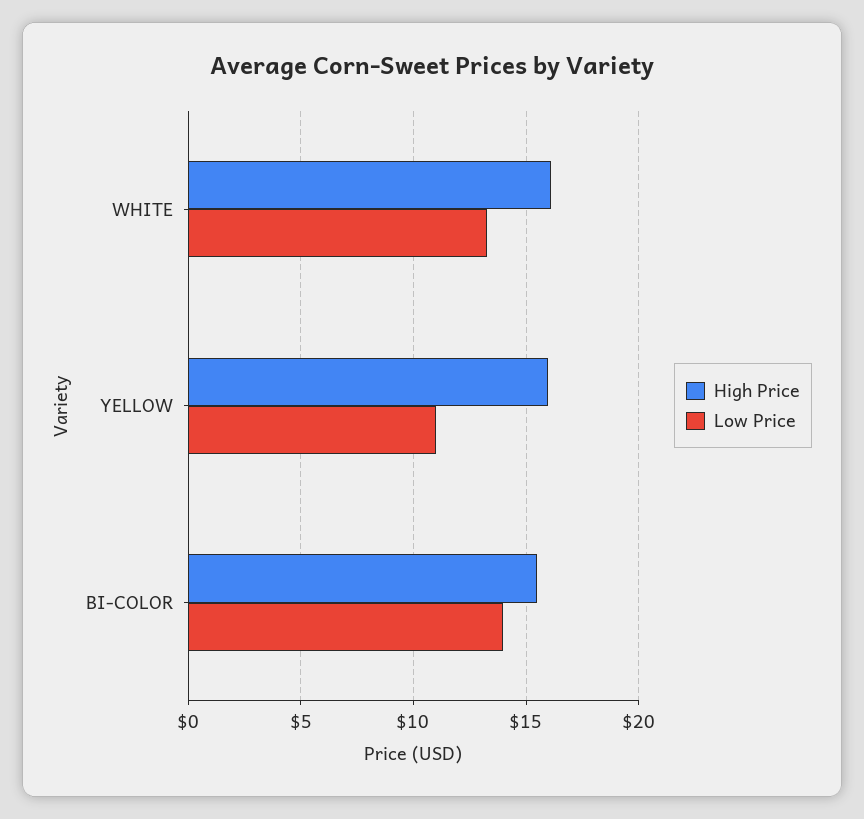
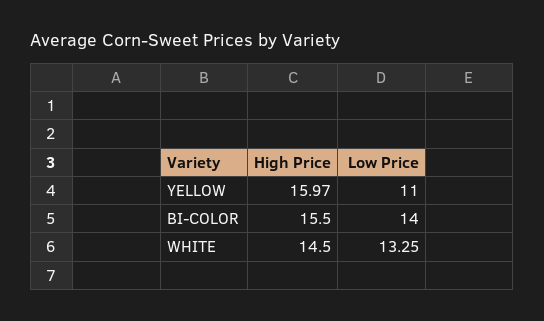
  {
    "High Price": {
-     "WHITE": 16,
+     "WHITE": 14.5,
      "YELLOW": 15.97,
      "BI-COLOR": 15.5
    },
    "Low Price": {
      "WHITE": 13.25,
      "YELLOW": 11,
      "BI-COLOR": 14
    }
  }

